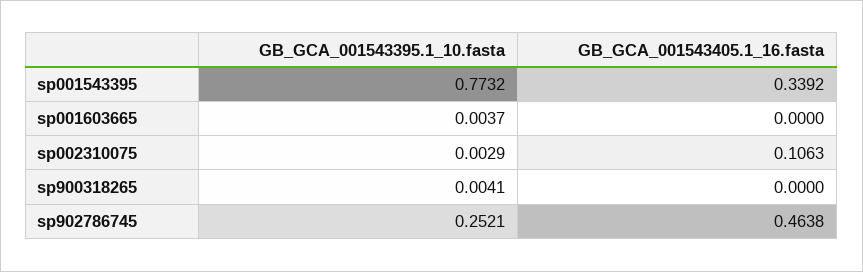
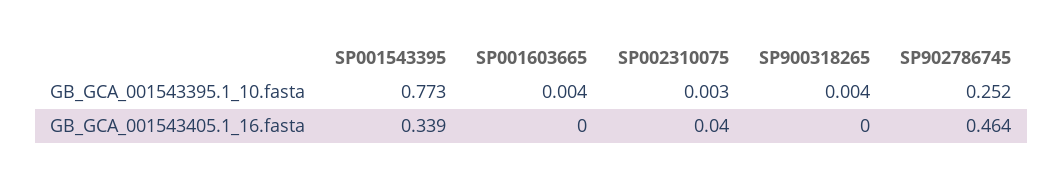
  {
    "GB_GCA_001543395.1_10.fasta": {
      "sp001543395": 0.7732,
      "sp001603665": 0.0037,
      "sp002310075": 0.0029,
      "sp900318265": 0.0041,
      "sp902786745": 0.2521
    },
    "GB_GCA_001543405.1_16.fasta": {
      "sp001543395": 0.3392,
      "sp001603665": 0,
-     "sp002310075": 0.1063,
+     "sp002310075": 0.04,
      "sp900318265": 0,
      "sp902786745": 0.4638
    }
  }

